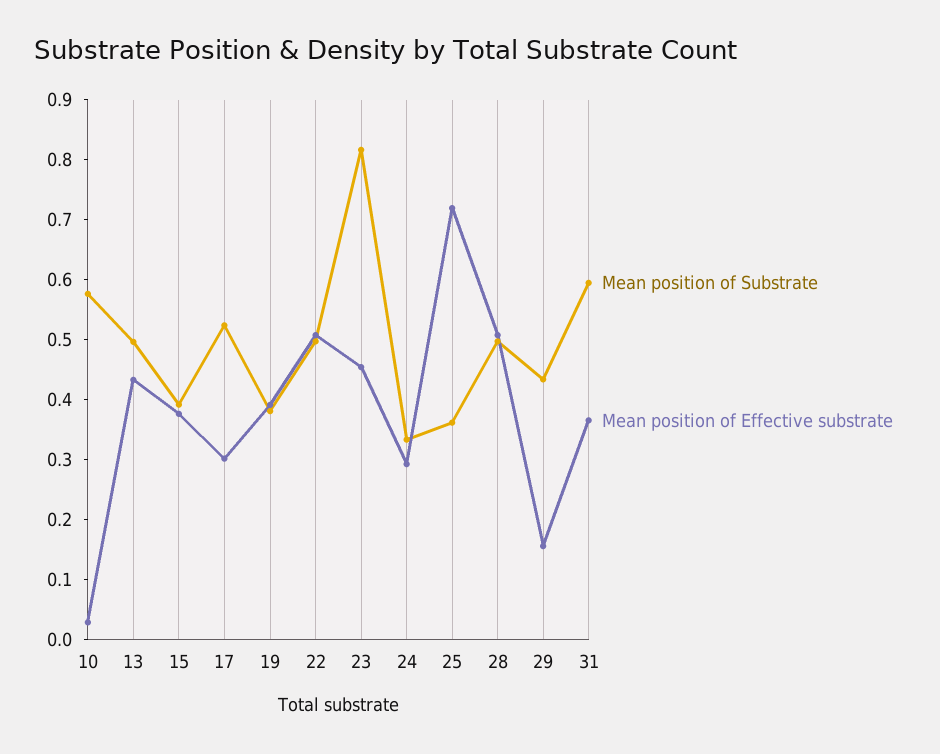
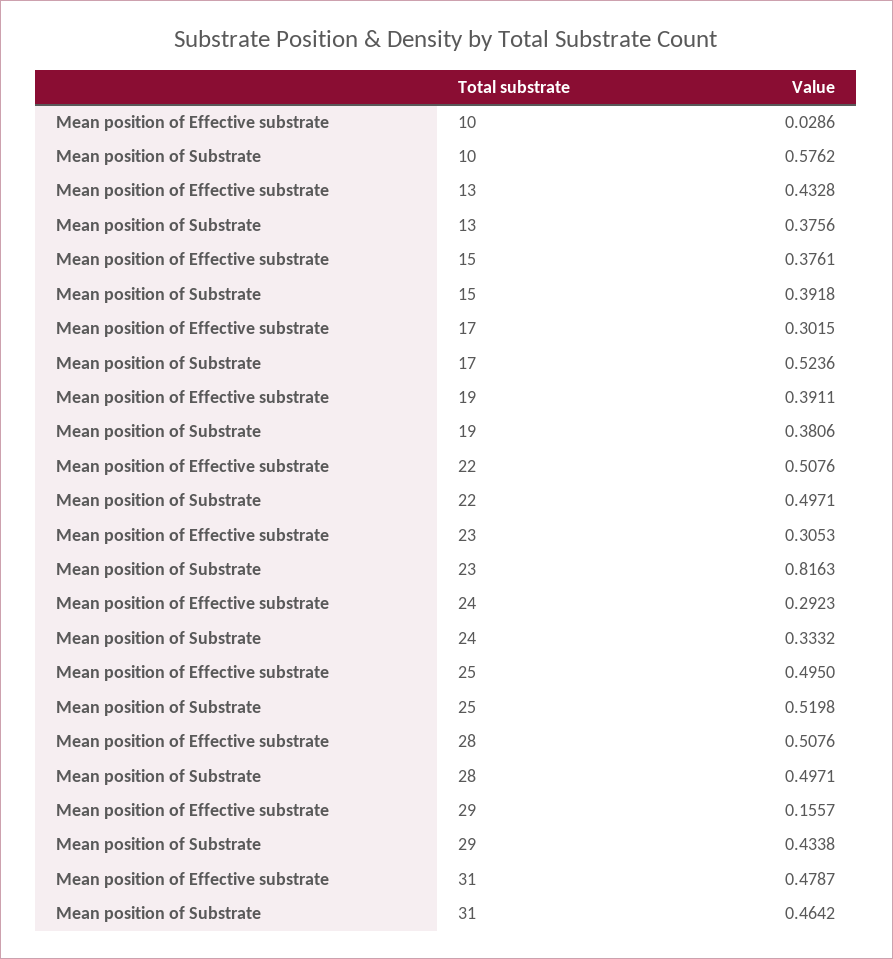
  {
    "Mean position of Substrate": {
      "10": 0.5762,
-     "13": 0.5,
+     "13": 0.3756,
      "15": 0.3918,
      "17": 0.5236,
      "19": 0.3806,
      "22": 0.4971,
      "23": 0.8163,
      "24": 0.3332,
-     "25": 0.36,
+     "25": 0.5198,
      "28": 0.4971,
      "29": 0.4338,
-     "31": 0.6
+     "31": 0.4642
    },
    "Mean position of Effective substrate": {
      "10": 0.0286,
      "13": 0.4328,
      "15": 0.3761,
      "17": 0.3015,
      "19": 0.3911,
      "22": 0.5076,
-     "23": 0.46,
+     "23": 0.3053,
      "24": 0.2923,
-     "25": 0.72,
+     "25": 0.495,
      "28": 0.5076,
      "29": 0.1557,
-     "31": 0.36
+     "31": 0.4787
    }
  }

